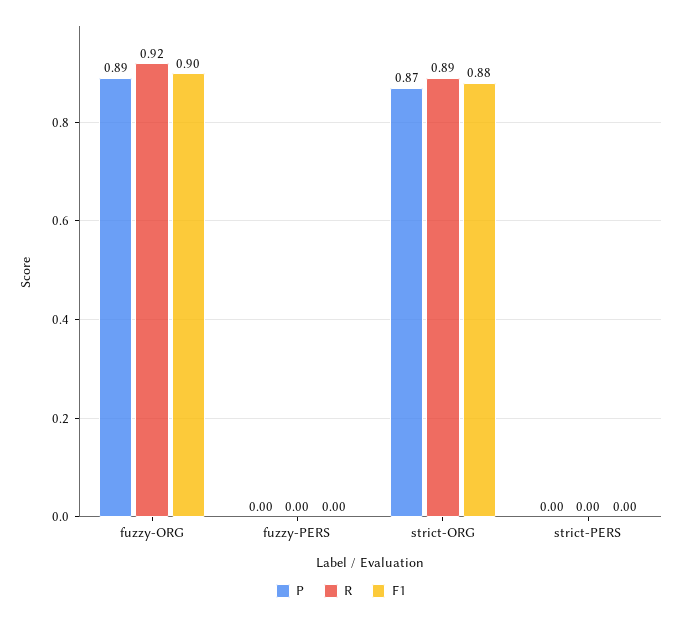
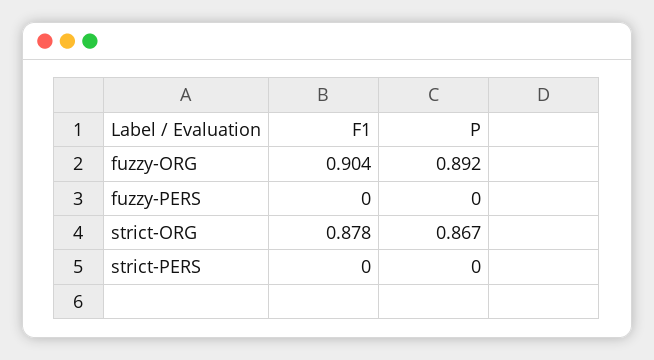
  {
    "P": {
      "fuzzy-ORG": 0.892,
      "fuzzy-PERS": 0,
      "strict-ORG": 0.867,
      "strict-PERS": 0
    },
-   "R": {
-     "fuzzy-ORG": 0.92,
-     "fuzzy-PERS": 0,
-     "strict-ORG": 0.89,
-     "strict-PERS": 0
-   },
    "F1": {
      "fuzzy-ORG": 0.904,
      "fuzzy-PERS": 0,
      "strict-ORG": 0.878,
      "strict-PERS": 0
    }
  }

